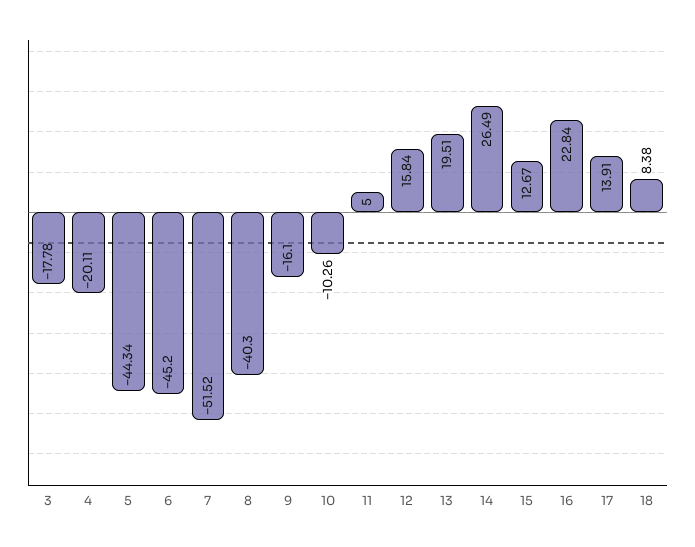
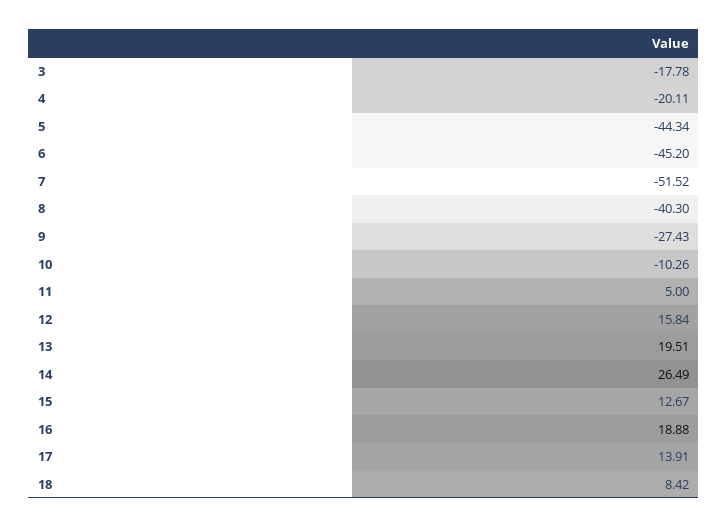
  {
    "3": -17.78,
    "4": -20.11,
    "5": -44.34,
    "6": -45.2,
    "7": -51.52,
    "8": -40.3,
-   "9": -16.1,
+   "9": -27.43,
    "10": -10.26,
    "11": 5,
    "12": 15.84,
    "13": 19.51,
    "14": 26.49,
    "15": 12.67,
-   "16": 22.84,
+   "16": 18.88,
    "17": 13.91,
-   "18": 8.38
+   "18": 8.42
  }

